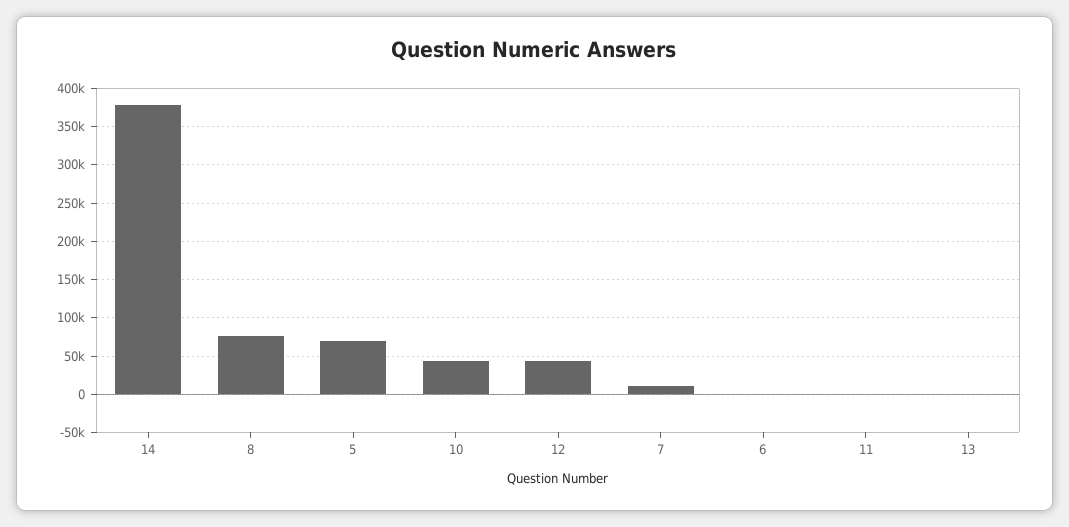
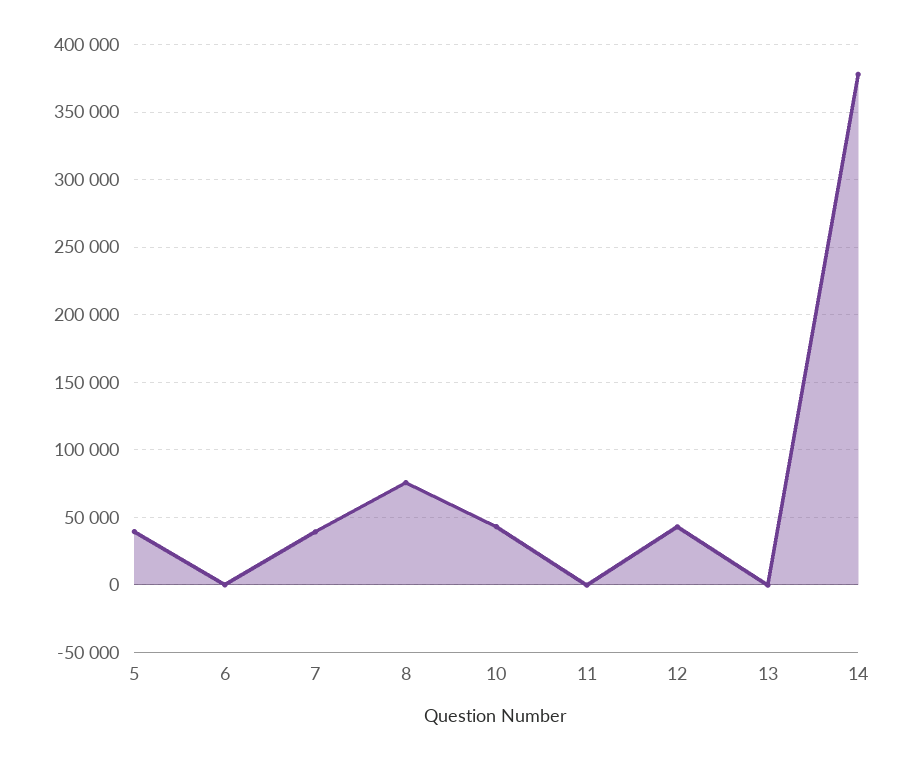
  {
    "14": 380000,
    "8": 75000,
-   "5": 70000,
+   "5": 40000,
    "10": 45000,
    "12": 45000,
-   "7": 10000,
+   "7": 40000,
    "6": 0,
    "11": 0,
    "13": 0
  }

